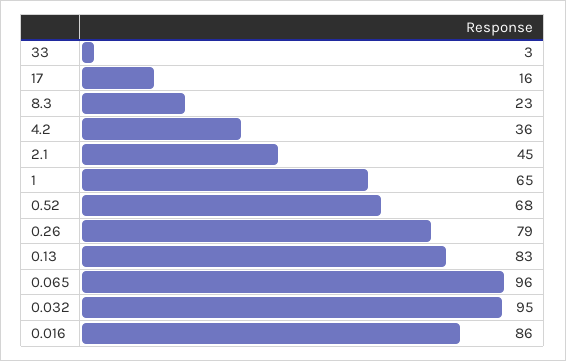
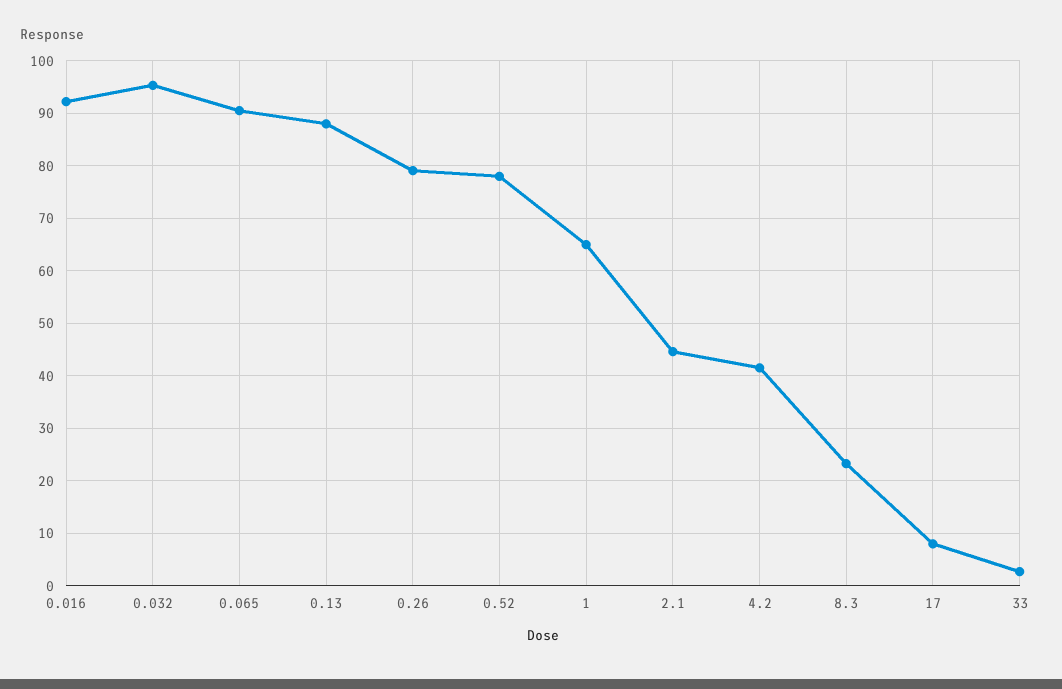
  {
    "33": 3,
-   "17": 16,
+   "17": 8,
    "8.3": 23,
-   "4.2": 36,
+   "4.2": 42,
    "2.1": 45,
    "1": 65,
-   "0.52": 68,
+   "0.52": 78,
    "0.26": 79,
-   "0.13": 83,
+   "0.13": 88,
-   "0.065": 96,
+   "0.065": 90,
    "0.032": 95,
-   "0.016": 86
+   "0.016": 92
  }

